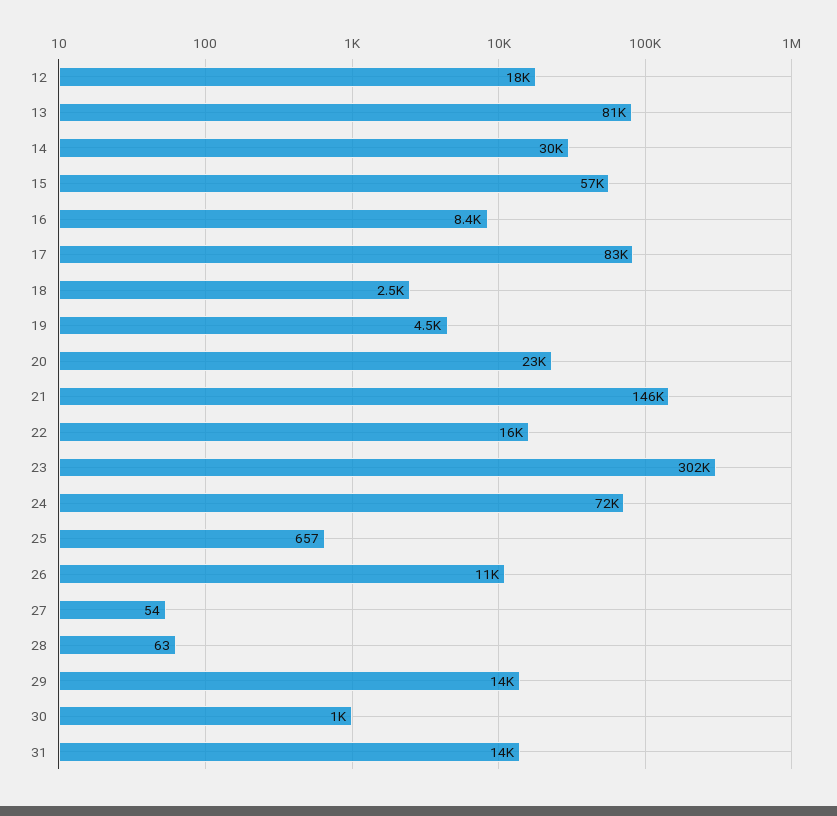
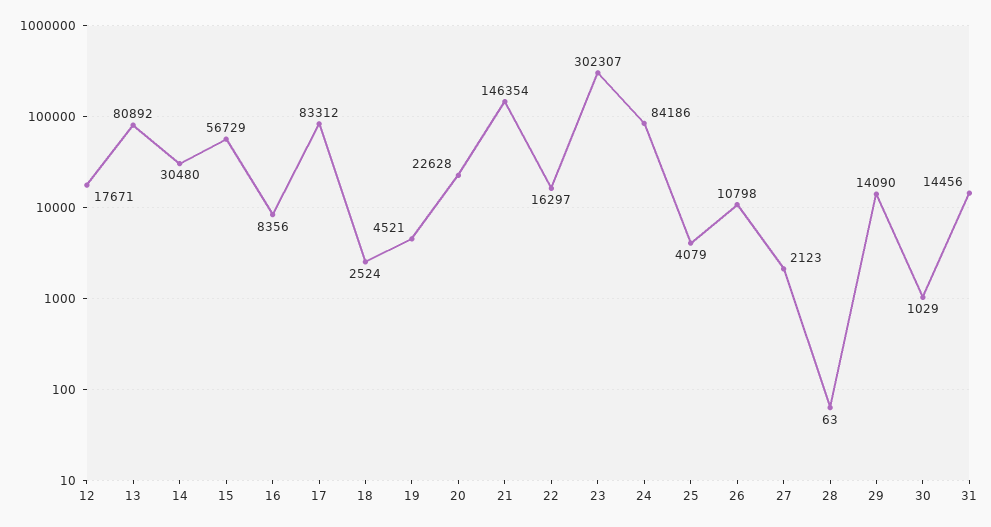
  {
    "12": 17671,
    "13": 80892,
    "14": 30480,
    "15": 56729,
    "16": 8356,
    "17": 83312,
    "18": 2524,
    "19": 4521,
    "20": 22628,
    "21": 146354,
    "22": 16297,
    "23": 302307,
-   "24": 72000,
+   "24": 84186,
-   "25": 657,
+   "25": 4079,
    "26": 10798,
-   "27": 54,
+   "27": 2123,
    "28": 63,
    "29": 14090,
    "30": 1029,
    "31": 14456
  }

